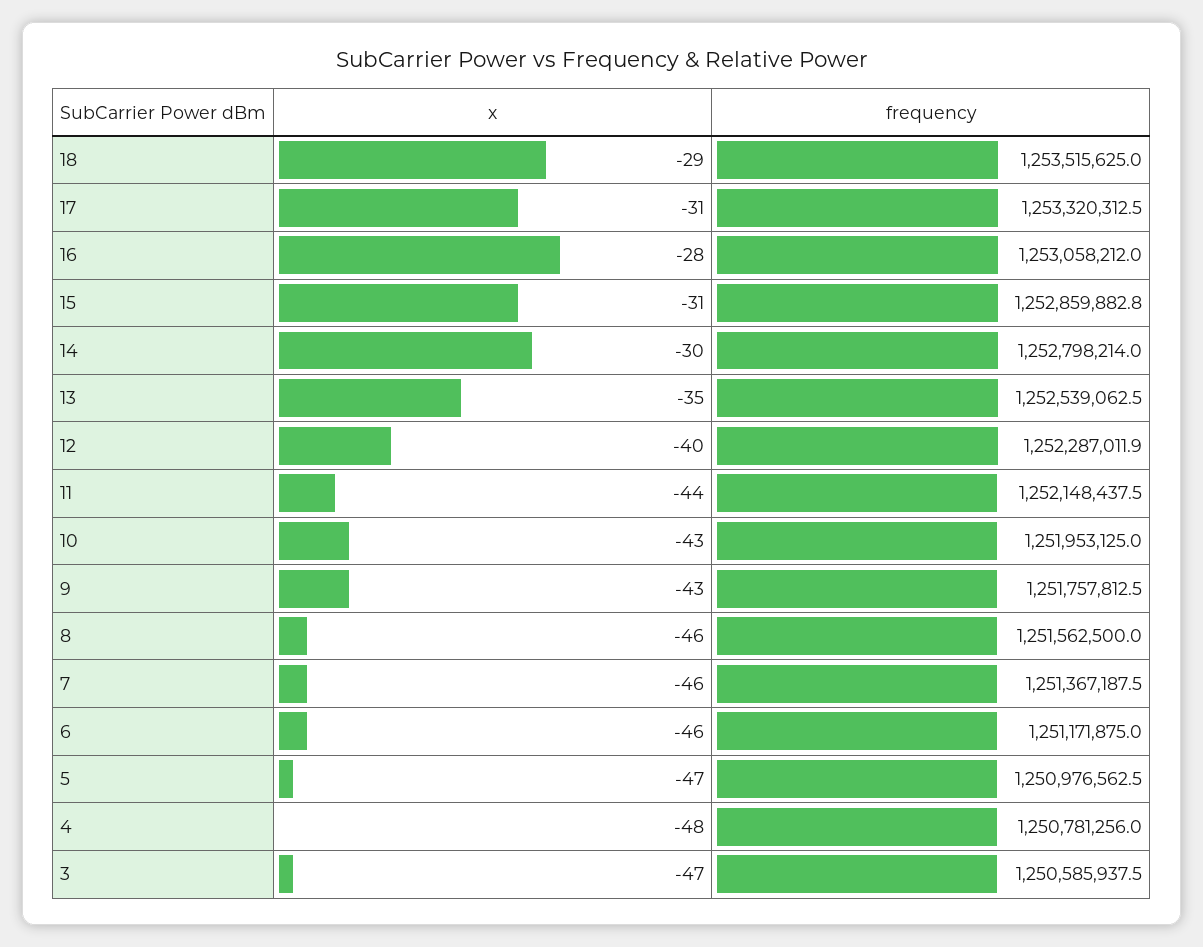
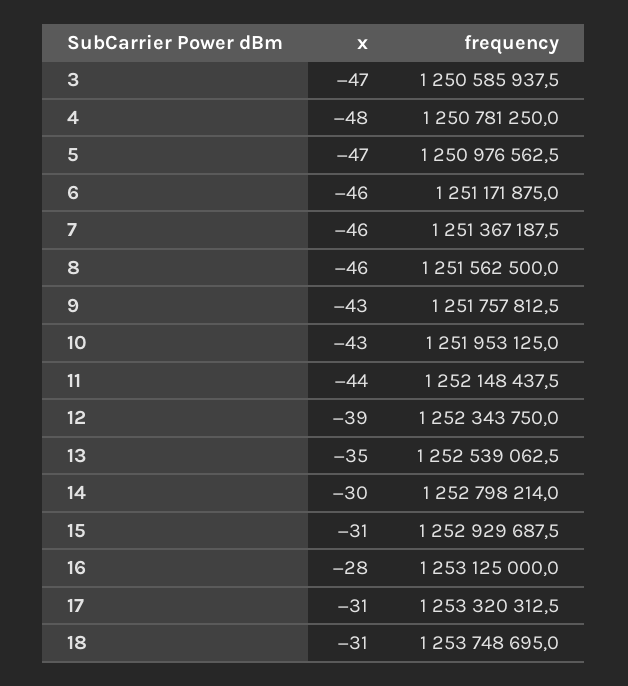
  {
    "x": {
-     "18": -29,
+     "18": -31,
      "17": -31,
      "16": -28,
      "15": -31,
      "14": -30,
      "13": -35,
-     "12": -40,
+     "12": -39,
      "11": -44,
      "10": -43,
      "9": -43,
      "8": -46,
      "7": -46,
      "6": -46,
      "5": -47,
      "4": -48,
      "3": -47
    },
    "frequency": {
-     "18": 1253515625,
+     "18": 1253748695,
      "17": 1253320312.5,
-     "16": 1253058212,
+     "16": 1253125000,
-     "15": 1252859882.8,
+     "15": 1252929687.5,
      "14": 1252798214,
      "13": 1252539062.5,
-     "12": 1252287011.9,
+     "12": 1252343750,
      "11": 1252148437.5,
      "10": 1251953125,
      "9": 1251757812.5,
      "8": 1251562500,
      "7": 1251367187.5,
      "6": 1251171875,
      "5": 1250976562.5,
-     "4": 1250781256,
+     "4": 1250781250,
      "3": 1250585937.5
    }
  }

